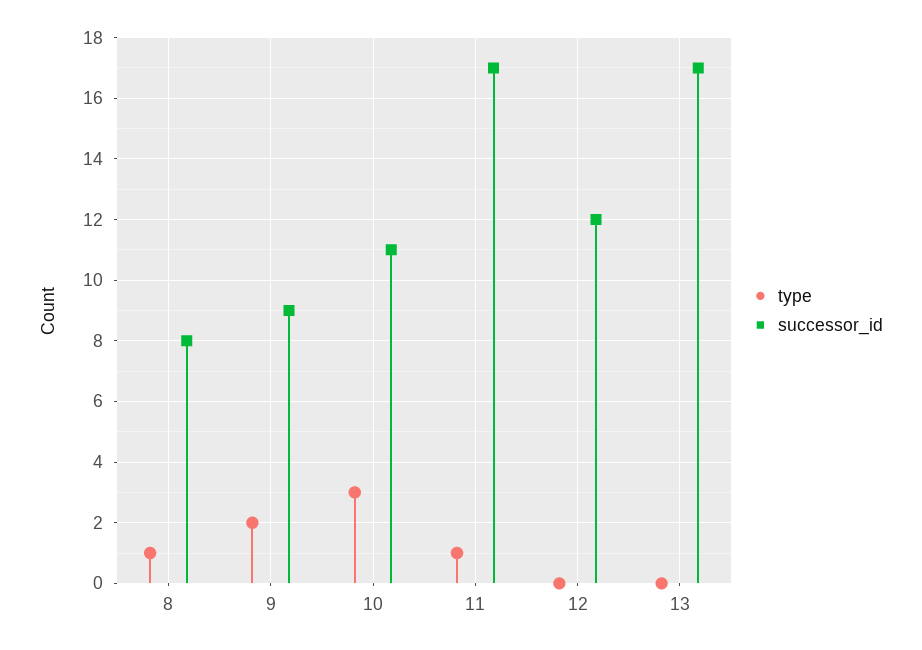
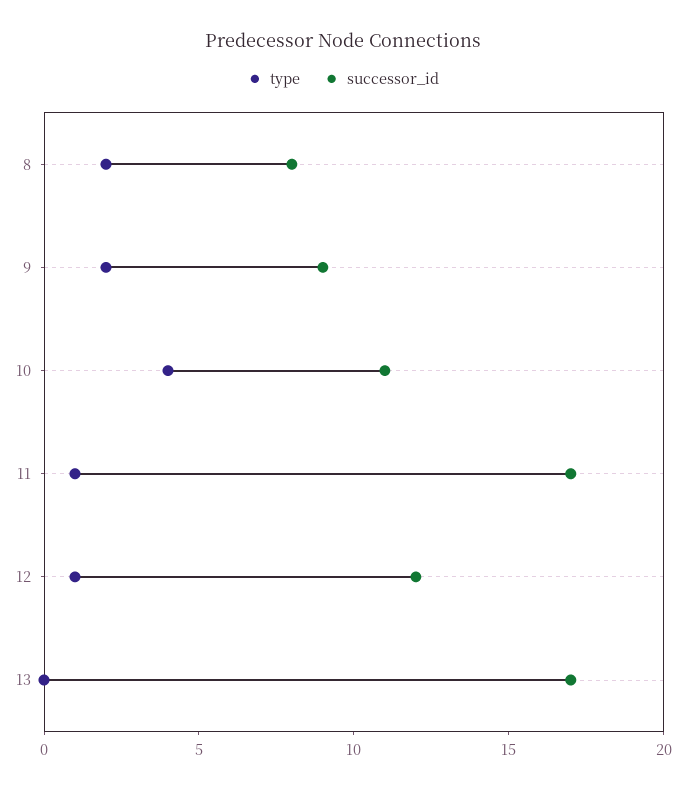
  {
    "type": {
-     "8": 1,
+     "8": 2,
      "9": 2,
-     "10": 3,
+     "10": 4,
      "11": 1,
-     "12": 0,
+     "12": 1,
      "13": 0
    },
    "successor_id": {
      "8": 8,
      "9": 9,
      "10": 11,
      "11": 17,
      "12": 12,
      "13": 17
    }
  }

